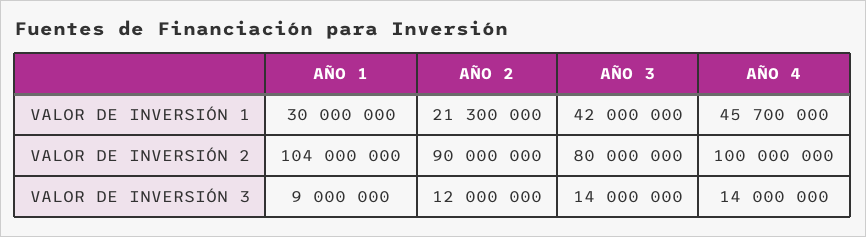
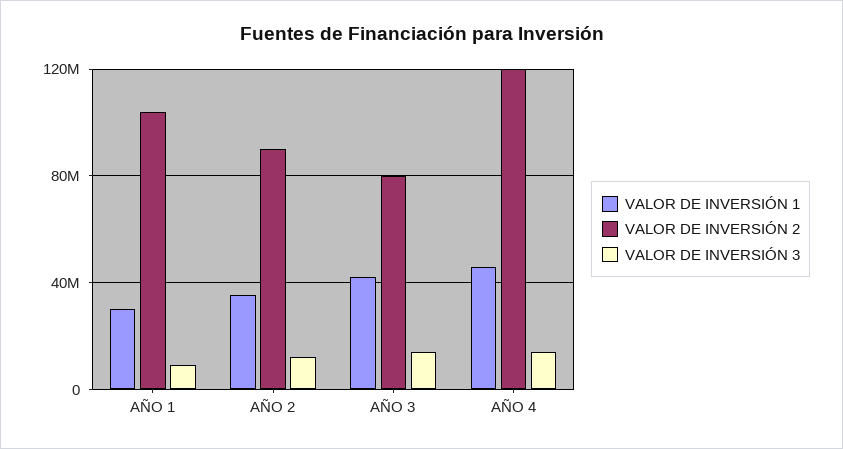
  {
    "VALOR DE INVERSIÓN 1": {
      "AÑO 1": 30000000,
-     "AÑO 2": 21300000,
+     "AÑO 2": 35000000,
      "AÑO 3": 42000000,
      "AÑO 4": 45700000
    },
    "VALOR DE INVERSIÓN 2": {
      "AÑO 1": 104000000,
      "AÑO 2": 90000000,
      "AÑO 3": 80000000,
-     "AÑO 4": 100000000
+     "AÑO 4": 120000000
    },
    "VALOR DE INVERSIÓN 3": {
      "AÑO 1": 9000000,
      "AÑO 2": 12000000,
      "AÑO 3": 14000000,
      "AÑO 4": 14000000
    }
  }

